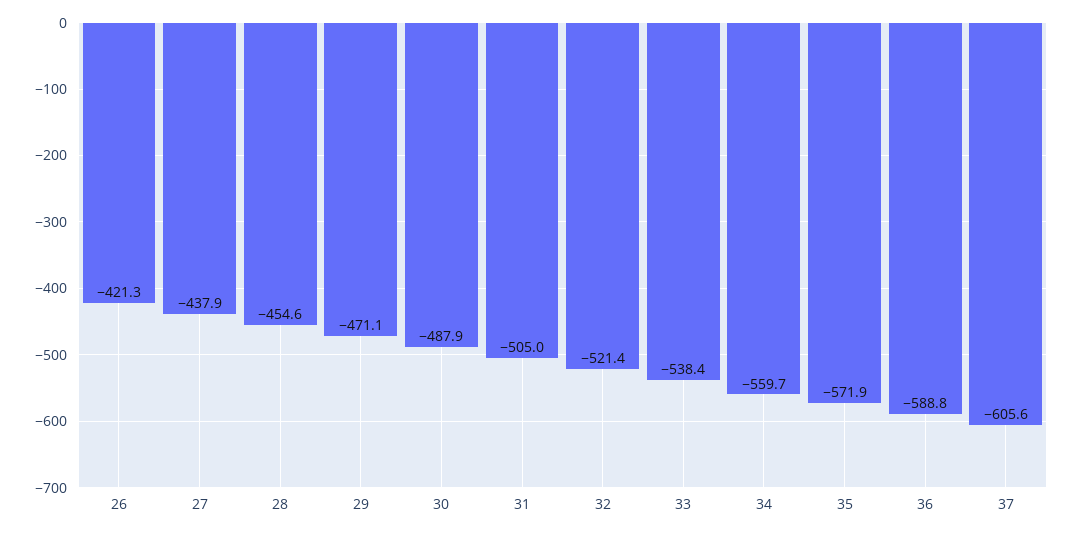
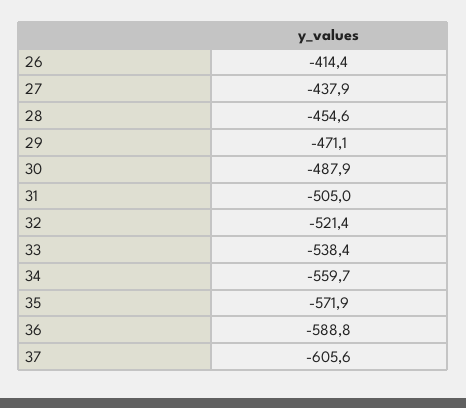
  {
-   "26": -421.3,
+   "26": -414.4,
    "27": -437.9,
    "28": -454.6,
    "29": -471.1,
    "30": -487.9,
    "31": -505,
    "32": -521.4,
    "33": -538.4,
    "34": -559.7,
    "35": -571.9,
    "36": -588.8,
    "37": -605.6
  }

